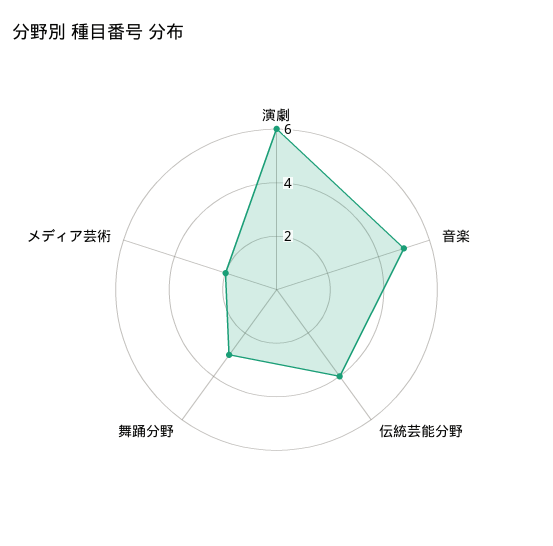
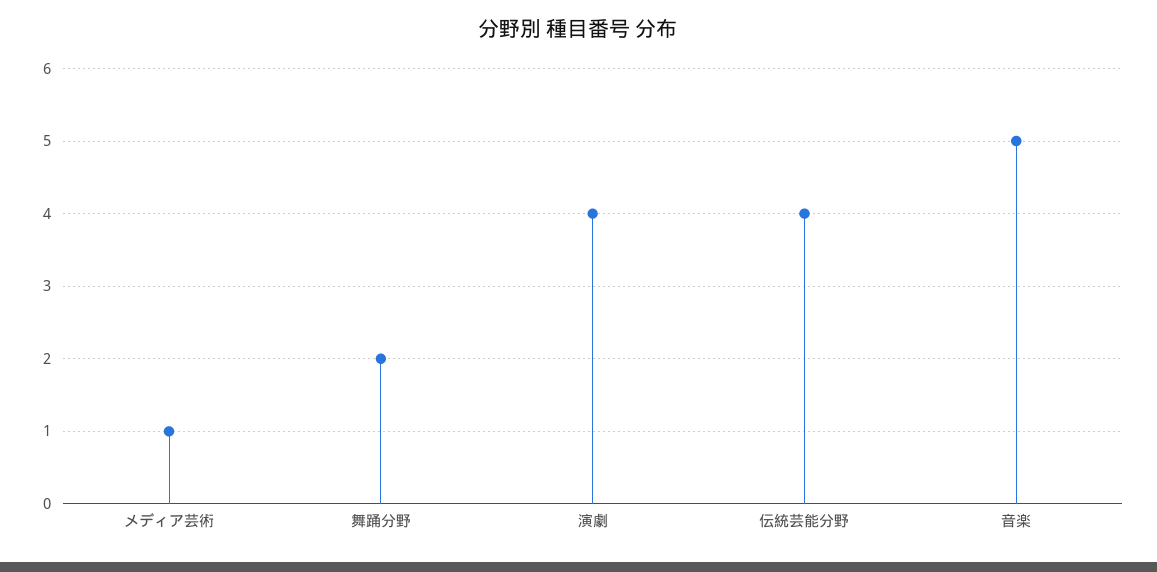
  {
-   "演劇": 6,
+   "演劇": 4,
    "音楽": 5,
    "伝統芸能分野": 4,
-   "舞踊分野": 3,
+   "舞踊分野": 2,
-   "メディア芸術": 2
+   "メディア芸術": 1
  }

